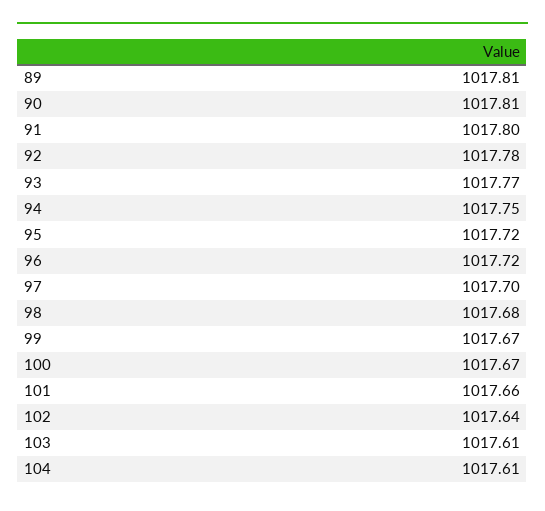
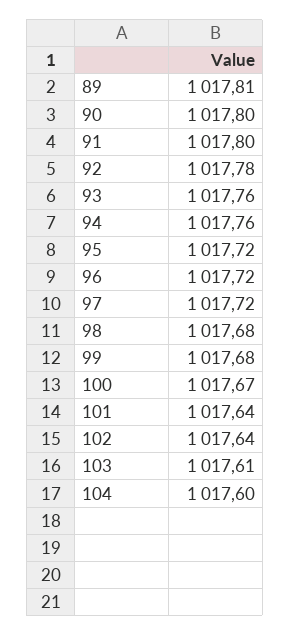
  {
    "89": 1017.81,
-   "90": 1017.81,
+   "90": 1017.8,
    "91": 1017.8,
    "92": 1017.78,
-   "93": 1017.77,
+   "93": 1017.76,
-   "94": 1017.75,
+   "94": 1017.76,
    "95": 1017.72,
    "96": 1017.72,
-   "97": 1017.7,
+   "97": 1017.72,
    "98": 1017.68,
-   "99": 1017.67,
+   "99": 1017.68,
    "100": 1017.67,
-   "101": 1017.66,
+   "101": 1017.64,
    "102": 1017.64,
    "103": 1017.61,
-   "104": 1017.61
+   "104": 1017.6
  }

